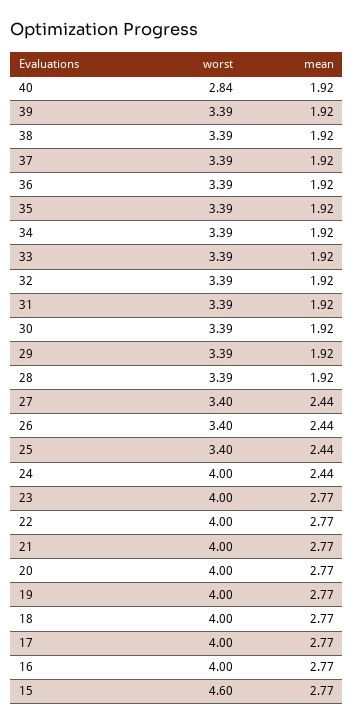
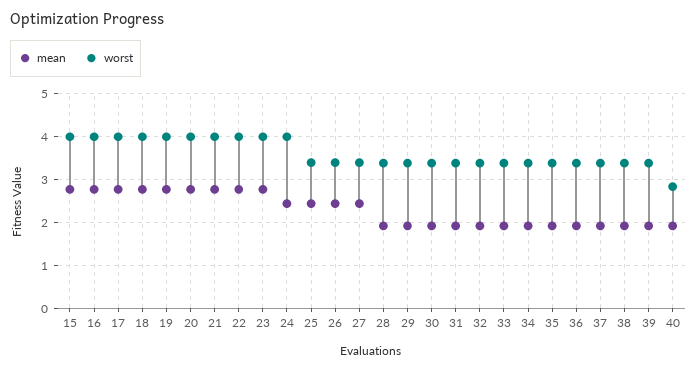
  {
    "worst": {
      "40": 2.84,
      "39": 3.39,
      "38": 3.39,
      "37": 3.39,
      "36": 3.39,
      "35": 3.39,
      "34": 3.39,
      "33": 3.39,
      "32": 3.39,
      "31": 3.39,
      "30": 3.39,
      "29": 3.39,
      "28": 3.39,
      "27": 3.4,
      "26": 3.4,
      "25": 3.4,
      "24": 4,
      "23": 4,
      "22": 4,
      "21": 4,
      "20": 4,
      "19": 4,
      "18": 4,
      "17": 4,
      "16": 4,
-     "15": 4.6
+     "15": 4
    },
    "mean": {
      "40": 1.92,
      "39": 1.92,
      "38": 1.92,
      "37": 1.92,
      "36": 1.92,
      "35": 1.92,
      "34": 1.92,
      "33": 1.92,
      "32": 1.92,
      "31": 1.92,
      "30": 1.92,
      "29": 1.92,
      "28": 1.92,
      "27": 2.44,
      "26": 2.44,
      "25": 2.44,
      "24": 2.44,
      "23": 2.77,
      "22": 2.77,
      "21": 2.77,
      "20": 2.77,
      "19": 2.77,
      "18": 2.77,
      "17": 2.77,
      "16": 2.77,
      "15": 2.77
    }
  }

